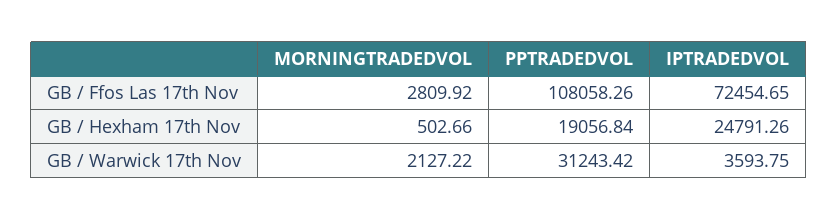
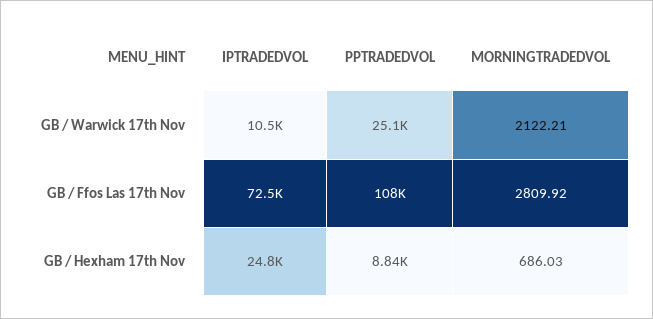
  {
    "MORNINGTRADEDVOL": {
      "GB / Ffos Las 17th Nov": 2809.92,
-     "GB / Hexham 17th Nov": 502.66,
+     "GB / Hexham 17th Nov": 686.03,
-     "GB / Warwick 17th Nov": 2127.22
+     "GB / Warwick 17th Nov": 2122.21
    },
    "PPTRADEDVOL": {
      "GB / Ffos Las 17th Nov": 108058.26,
-     "GB / Hexham 17th Nov": 19056.84,
+     "GB / Hexham 17th Nov": 8840,
-     "GB / Warwick 17th Nov": 31243.42
+     "GB / Warwick 17th Nov": 25100
    },
    "IPTRADEDVOL": {
      "GB / Ffos Las 17th Nov": 72454.65,
      "GB / Hexham 17th Nov": 24791.26,
-     "GB / Warwick 17th Nov": 3593.75
+     "GB / Warwick 17th Nov": 10500
    }
  }

